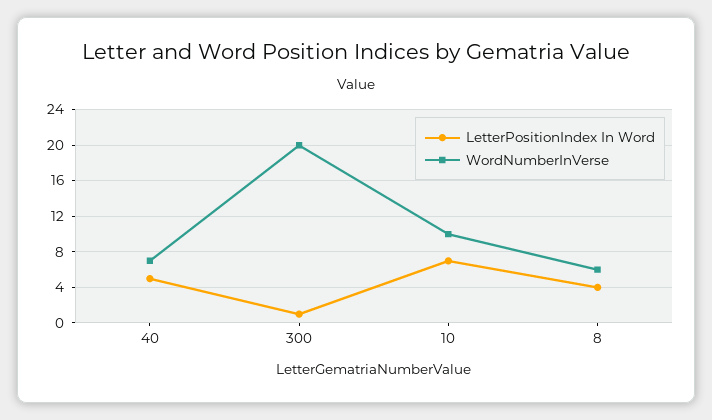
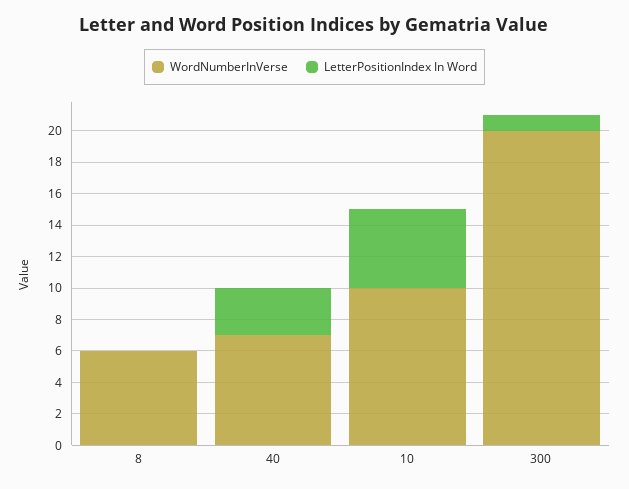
  {
    "LetterPositionIndex In Word": {
-     "40": 5,
+     "40": 3,
      "300": 1,
-     "10": 7,
+     "10": 5,
-     "8": 4
+     "8": 0
    },
    "WordNumberInVerse": {
      "40": 7,
      "300": 20,
      "10": 10,
      "8": 6
    }
  }

